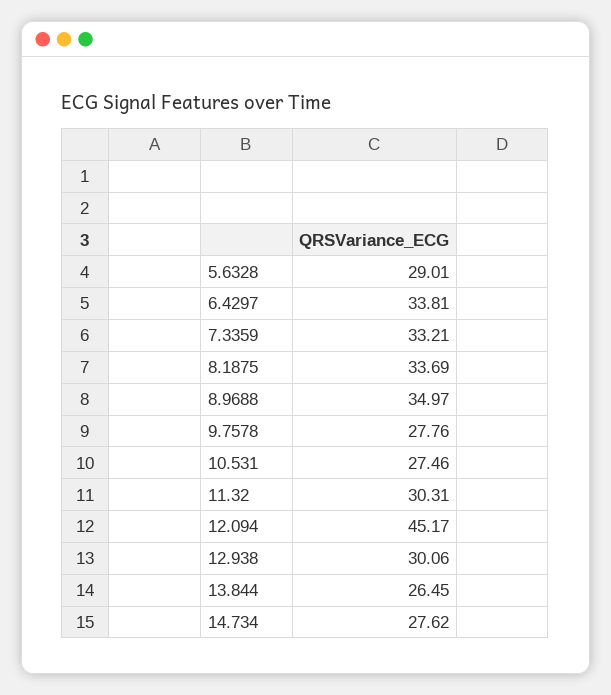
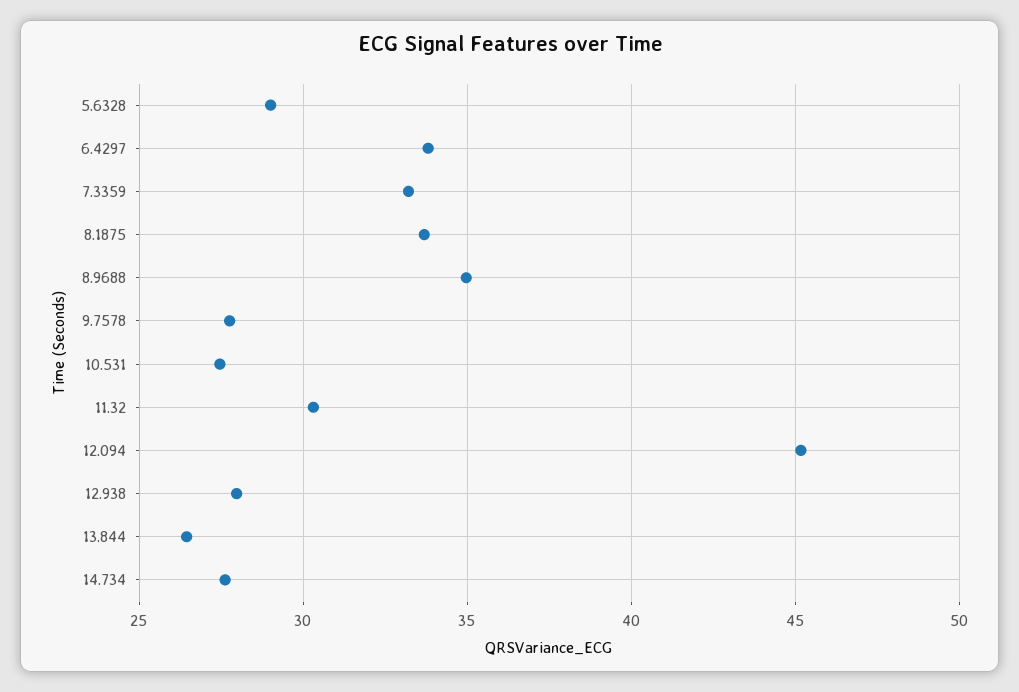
  {
    "5.6328": 29.01,
    "6.4297": 33.81,
    "7.3359": 33.21,
    "8.1875": 33.69,
    "8.9688": 34.97,
    "9.7578": 27.76,
    "10.531": 27.46,
    "11.32": 30.31,
    "12.094": 45.17,
-   "12.938": 30.06,
+   "12.938": 28,
    "13.844": 26.45,
    "14.734": 27.62
  }

